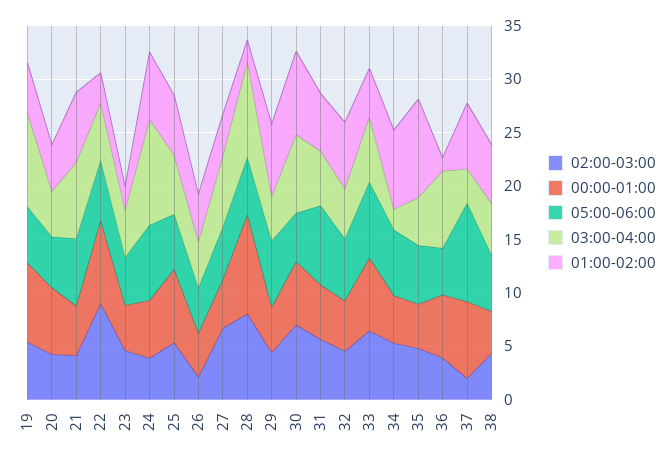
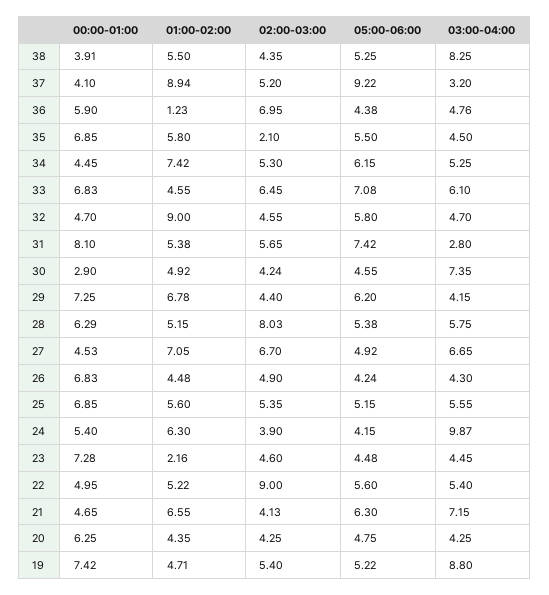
  {
    "02:00-03:00": {
      "19": 5.4,
      "20": 4.25,
      "21": 4.13,
      "22": 9,
      "23": 4.6,
      "24": 3.9,
      "25": 5.35,
-     "26": 2,
+     "26": 4.9,
      "27": 6.7,
      "28": 8.03,
      "29": 4.4,
-     "30": 7,
+     "30": 4.24,
      "31": 5.65,
      "32": 4.55,
      "33": 6.45,
      "34": 5.3,
-     "35": 5,
+     "35": 2.1,
-     "36": 4,
+     "36": 6.95,
-     "37": 2,
+     "37": 5.2,
      "38": 4.35
    },
    "00:00-01:00": {
      "19": 7.42,
      "20": 6.25,
      "21": 4.65,
-     "22": 8,
+     "22": 4.95,
-     "23": 4,
+     "23": 7.28,
      "24": 5.4,
      "25": 6.85,
-     "26": 4,
+     "26": 6.83,
      "27": 4.53,
-     "28": 9,
+     "28": 6.29,
-     "29": 4,
+     "29": 7.25,
-     "30": 6,
+     "30": 2.9,
-     "31": 5,
+     "31": 8.1,
      "32": 4.7,
      "33": 6.83,
      "34": 4.45,
-     "35": 4,
+     "35": 6.85,
      "36": 5.9,
-     "37": 7,
+     "37": 4.1,
      "38": 3.91
    },
    "05:00-06:00": {
      "19": 5.22,
      "20": 4.75,
      "21": 6.3,
      "22": 5.6,
      "23": 4.48,
-     "24": 7,
+     "24": 4.15,
      "25": 5.15,
      "26": 4.24,
      "27": 4.92,
      "28": 5.38,
      "29": 6.2,
      "30": 4.55,
      "31": 7.42,
      "32": 5.8,
      "33": 7.08,
      "34": 6.15,
      "35": 5.5,
      "36": 4.38,
      "37": 9.22,
      "38": 5.25
    },
    "03:00-04:00": {
      "19": 8.8,
      "20": 4.25,
      "21": 7.15,
      "22": 5.4,
      "23": 4.45,
      "24": 9.87,
      "25": 5.55,
      "26": 4.3,
      "27": 6.65,
-     "28": 9,
+     "28": 5.75,
      "29": 4.15,
      "30": 7.35,
-     "31": 5,
+     "31": 2.8,
      "32": 4.7,
      "33": 6.1,
-     "34": 2,
+     "34": 5.25,
      "35": 4.5,
-     "36": 7,
+     "36": 4.76,
      "37": 3.2,
-     "38": 5
+     "38": 8.25
    },
    "01:00-02:00": {
      "19": 4.71,
      "20": 4.35,
      "21": 6.55,
-     "22": 3,
+     "22": 5.22,
      "23": 2.16,
      "24": 6.3,
      "25": 5.6,
      "26": 4.48,
-     "27": 4,
+     "27": 7.05,
-     "28": 2,
+     "28": 5.15,
      "29": 6.78,
-     "30": 8,
+     "30": 4.92,
      "31": 5.38,
-     "32": 6,
+     "32": 9,
      "33": 4.55,
      "34": 7.42,
-     "35": 9,
+     "35": 5.8,
      "36": 1.23,
-     "37": 6,
+     "37": 8.94,
      "38": 5.5
    }
  }

